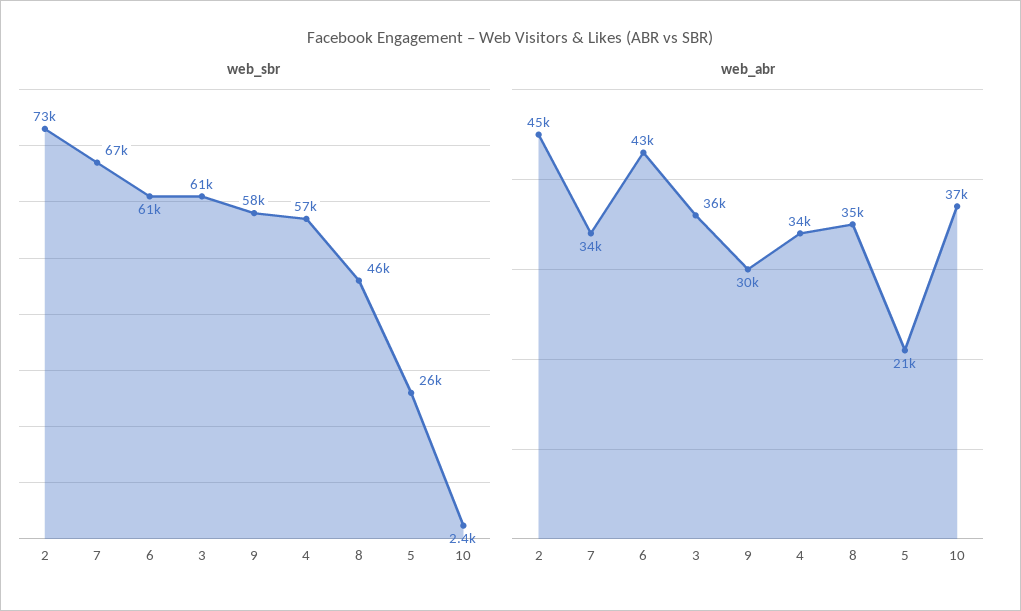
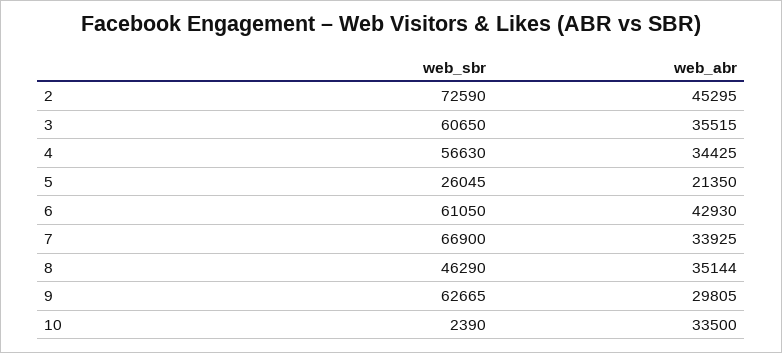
  {
    "web_sbr": {
      "2": 72590,
      "7": 66900,
      "6": 61050,
      "3": 60650,
-     "9": 58000,
+     "9": 62665,
      "4": 56630,
      "8": 46290,
      "5": 26045,
      "10": 2390
    },
    "web_abr": {
      "2": 45295,
      "7": 33925,
      "6": 42930,
      "3": 35515,
      "9": 29805,
      "4": 34425,
      "8": 35144,
      "5": 21350,
-     "10": 37000
+     "10": 33500
    }
  }

